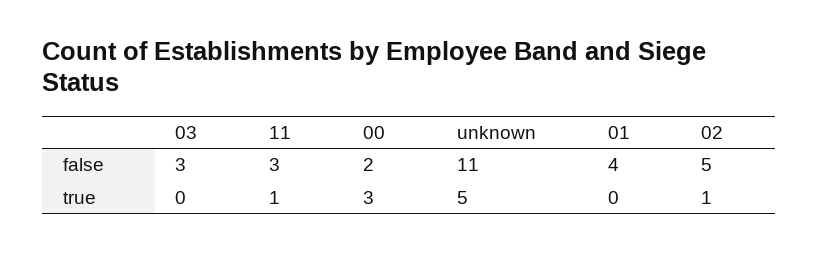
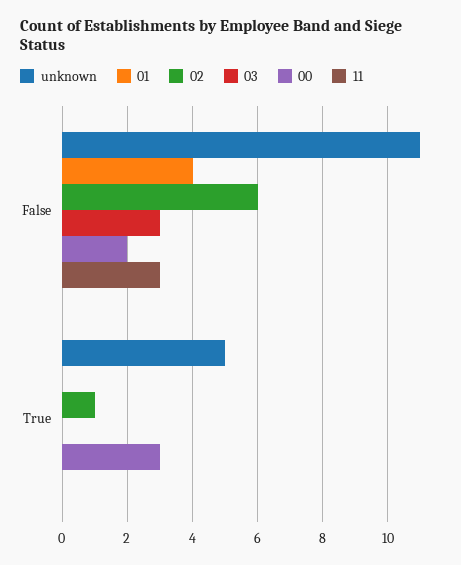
  {
    "03": {
      "false": 3,
      "true": 0
    },
    "11": {
      "false": 3,
-     "true": 1
+     "true": 0
    },
    "00": {
      "false": 2,
      "true": 3
    },
    "unknown": {
      "false": 11,
      "true": 5
    },
    "01": {
      "false": 4,
      "true": 0
    },
    "02": {
-     "false": 5,
+     "false": 6,
      "true": 1
    }
  }

